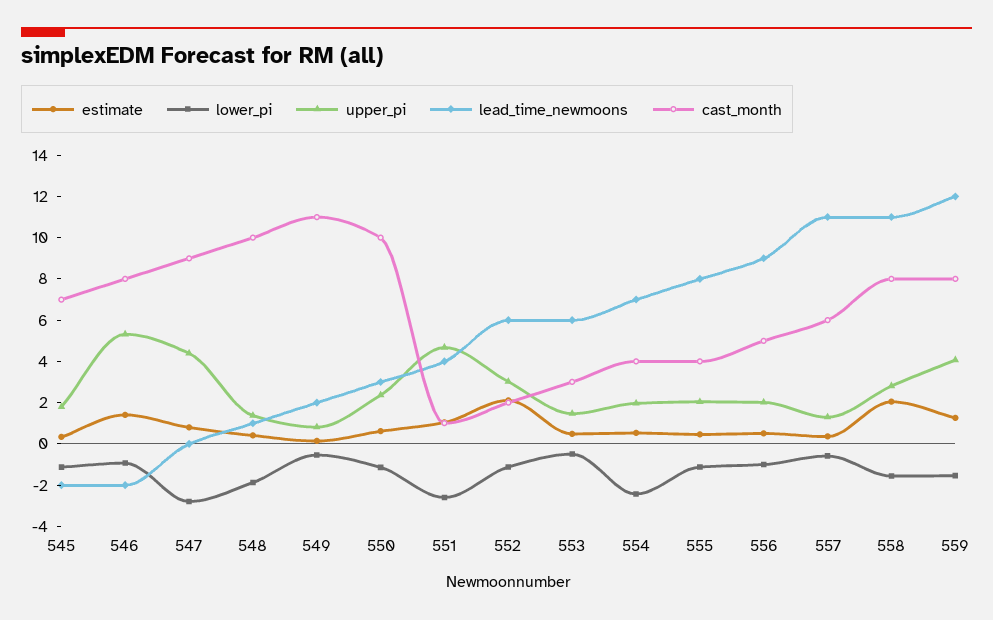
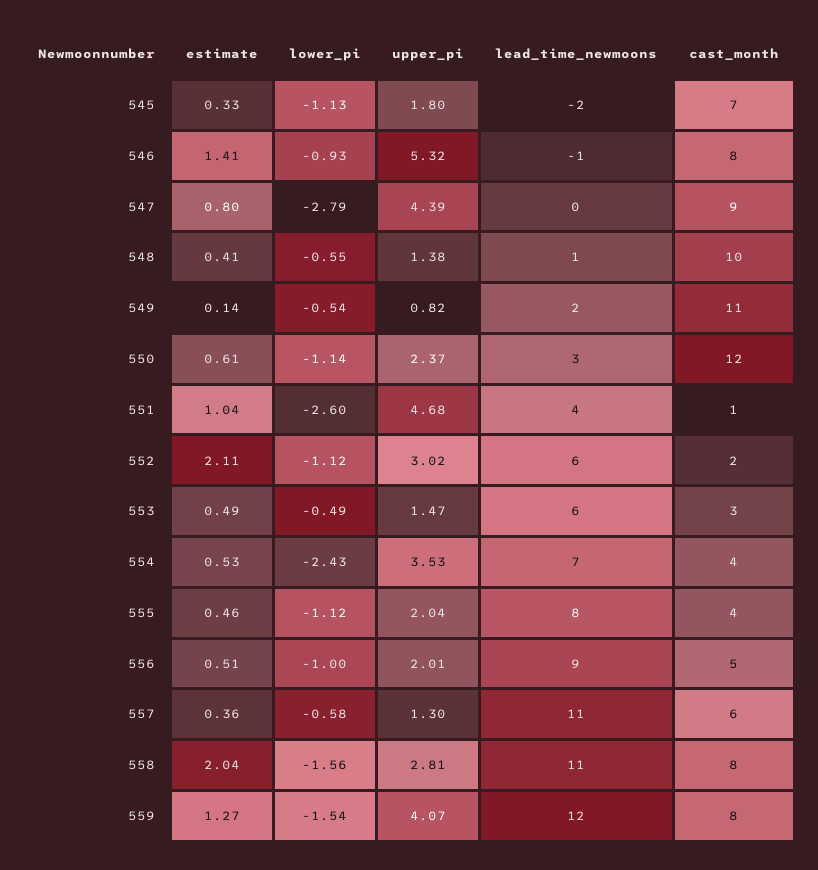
  {
    "estimate": {
      "545": 0.33,
      "546": 1.41,
      "547": 0.8,
      "548": 0.41,
      "549": 0.14,
      "550": 0.61,
      "551": 1.04,
      "552": 2.11,
      "553": 0.49,
      "554": 0.53,
      "555": 0.46,
      "556": 0.51,
      "557": 0.36,
      "558": 2.04,
      "559": 1.27
    },
    "lower_pi": {
      "545": -1.13,
      "546": -0.93,
      "547": -2.79,
-     "548": -2,
+     "548": -0.55,
      "549": -0.54,
      "550": -1.14,
      "551": -2.6,
      "552": -1.12,
      "553": -0.49,
      "554": -2.43,
      "555": -1.12,
      "556": -1,
      "557": -0.58,
      "558": -1.56,
      "559": -1.54
    },
    "upper_pi": {
      "545": 1.8,
      "546": 5.32,
      "547": 4.39,
      "548": 1.38,
      "549": 0.82,
      "550": 2.37,
      "551": 4.68,
      "552": 3.02,
      "553": 1.47,
-     "554": 2,
+     "554": 3.53,
      "555": 2.04,
      "556": 2.01,
      "557": 1.3,
      "558": 2.81,
      "559": 4.07
    },
    "lead_time_newmoons": {
      "545": -2,
-     "546": -2,
+     "546": -1,
      "547": 0,
      "548": 1,
      "549": 2,
      "550": 3,
      "551": 4,
      "552": 6,
      "553": 6,
      "554": 7,
      "555": 8,
      "556": 9,
      "557": 11,
      "558": 11,
      "559": 12
    },
    "cast_month": {
      "545": 7,
      "546": 8,
      "547": 9,
      "548": 10,
      "549": 11,
-     "550": 10,
+     "550": 12,
      "551": 1,
      "552": 2,
      "553": 3,
      "554": 4,
      "555": 4,
      "556": 5,
      "557": 6,
      "558": 8,
      "559": 8
    }
  }

